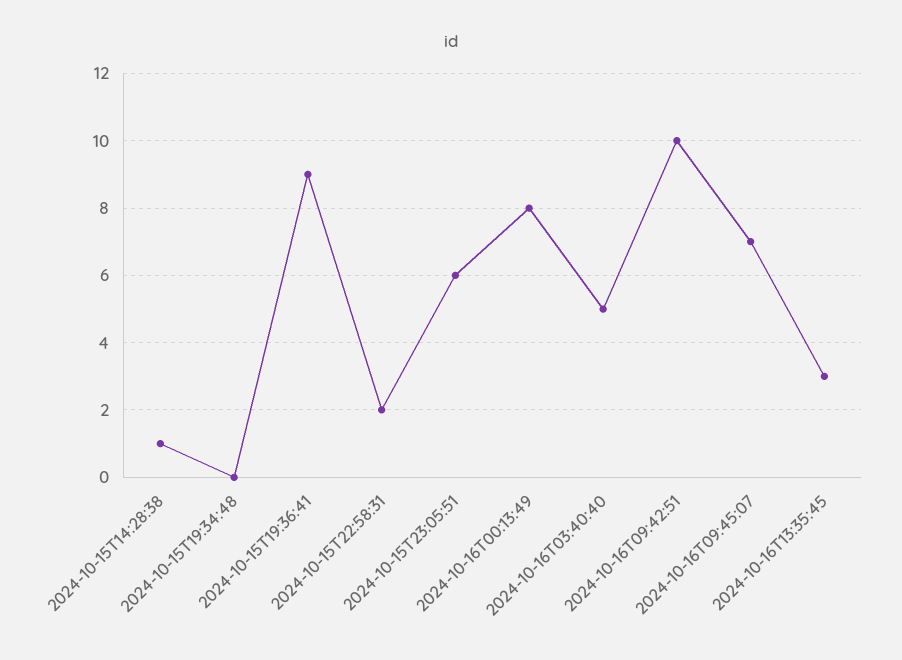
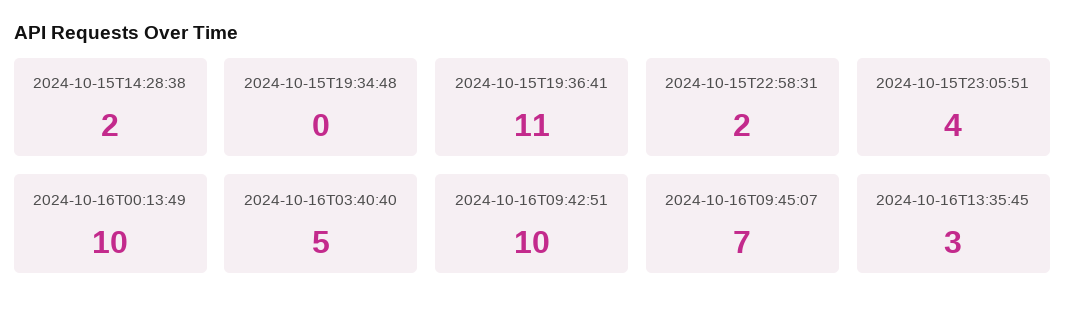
  {
-   "2024-10-15T14:28:38": 1,
+   "2024-10-15T14:28:38": 2,
    "2024-10-15T19:34:48": 0,
-   "2024-10-15T19:36:41": 9,
+   "2024-10-15T19:36:41": 11,
    "2024-10-15T22:58:31": 2,
-   "2024-10-15T23:05:51": 6,
+   "2024-10-15T23:05:51": 4,
-   "2024-10-16T00:13:49": 8,
+   "2024-10-16T00:13:49": 10,
    "2024-10-16T03:40:40": 5,
    "2024-10-16T09:42:51": 10,
    "2024-10-16T09:45:07": 7,
    "2024-10-16T13:35:45": 3
  }

